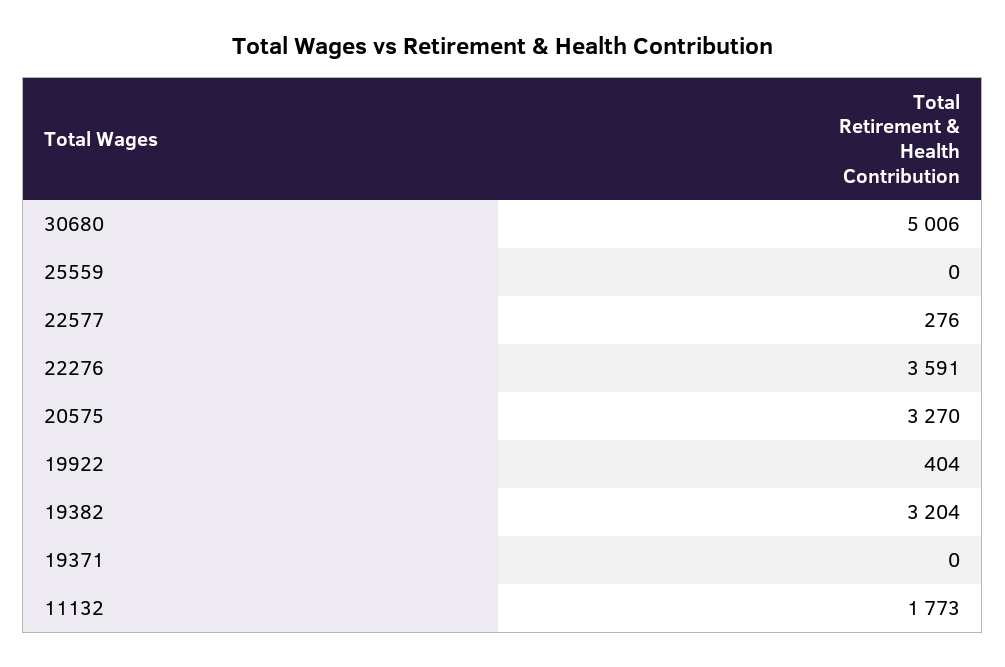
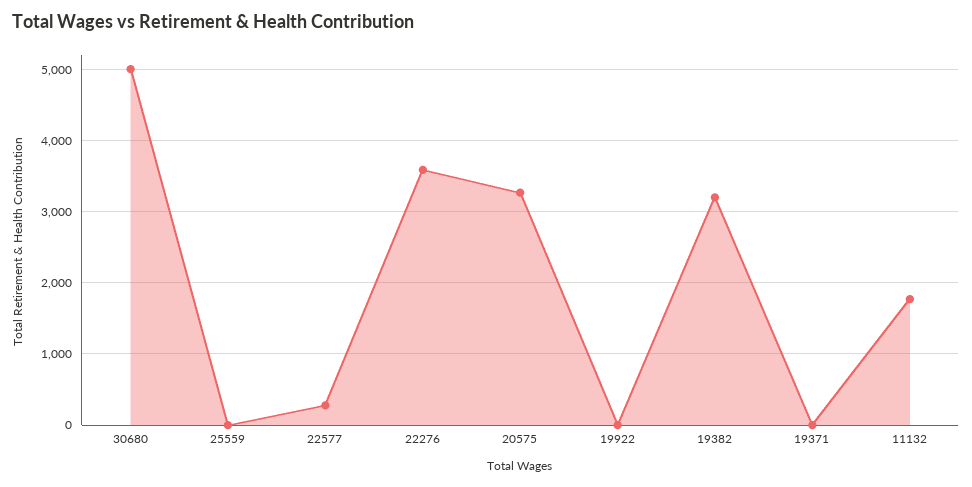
  {
    "30680": 5006,
    "25559": 0,
    "22577": 276,
    "22276": 3591,
    "20575": 3270,
-   "19922": 404,
+   "19922": 0,
    "19382": 3204,
    "19371": 0,
    "11132": 1773
  }

